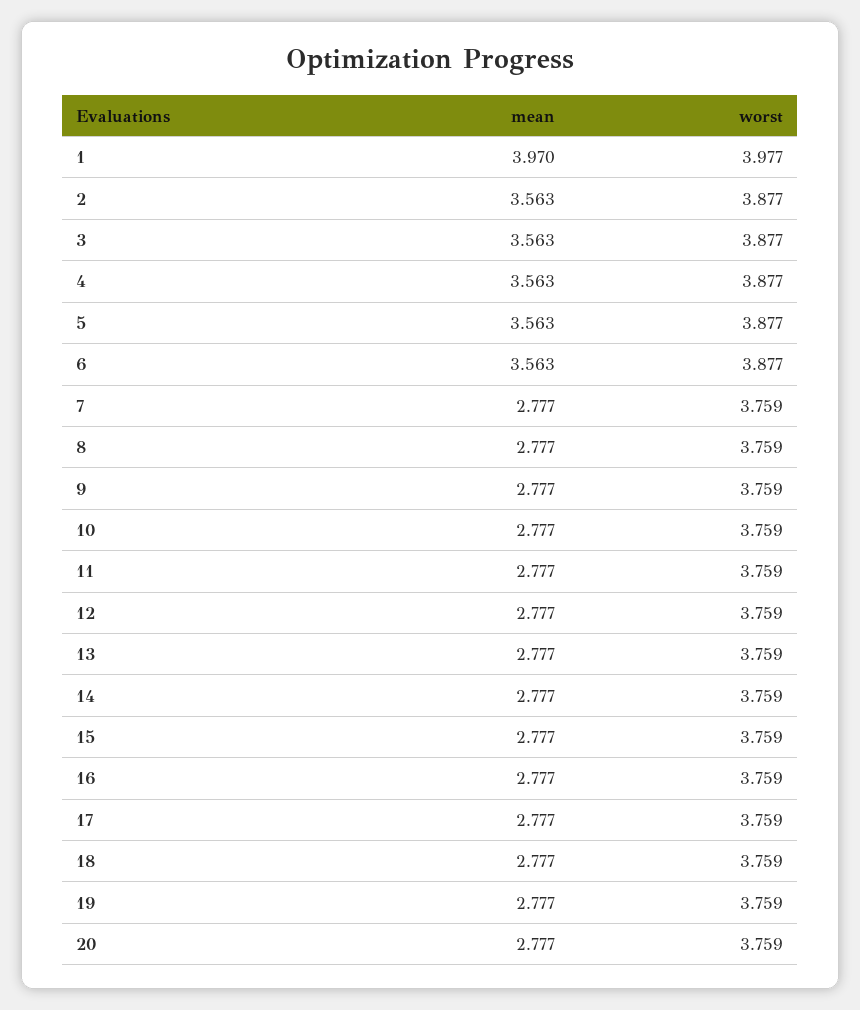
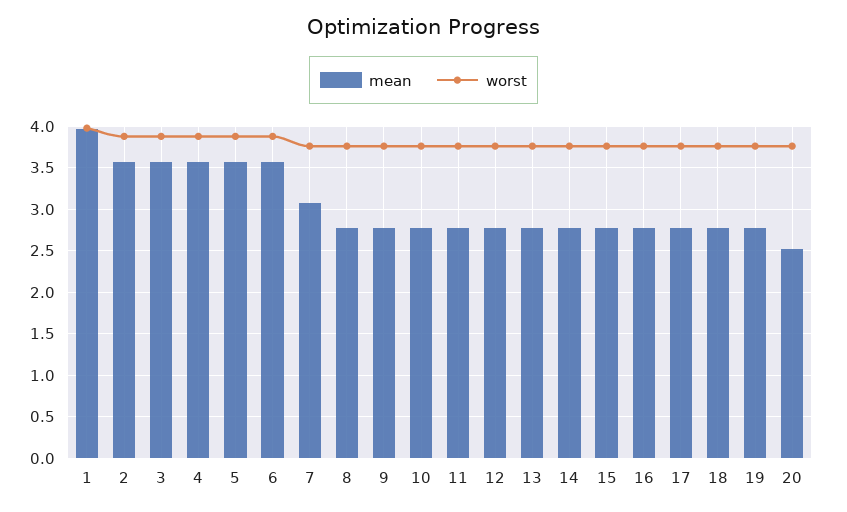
  {
    "mean": {
      "1": 3.97,
      "2": 3.563,
      "3": 3.563,
      "4": 3.563,
      "5": 3.563,
      "6": 3.563,
-     "7": 2.777,
+     "7": 3.1,
      "8": 2.777,
      "9": 2.777,
      "10": 2.777,
      "11": 2.777,
      "12": 2.777,
      "13": 2.777,
      "14": 2.777,
      "15": 2.777,
      "16": 2.777,
      "17": 2.777,
      "18": 2.777,
      "19": 2.777,
-     "20": 2.777
+     "20": 2.5
    },
    "worst": {
      "1": 3.977,
      "2": 3.877,
      "3": 3.877,
      "4": 3.877,
      "5": 3.877,
      "6": 3.877,
      "7": 3.759,
      "8": 3.759,
      "9": 3.759,
      "10": 3.759,
      "11": 3.759,
      "12": 3.759,
      "13": 3.759,
      "14": 3.759,
      "15": 3.759,
      "16": 3.759,
      "17": 3.759,
      "18": 3.759,
      "19": 3.759,
      "20": 3.759
    }
  }

